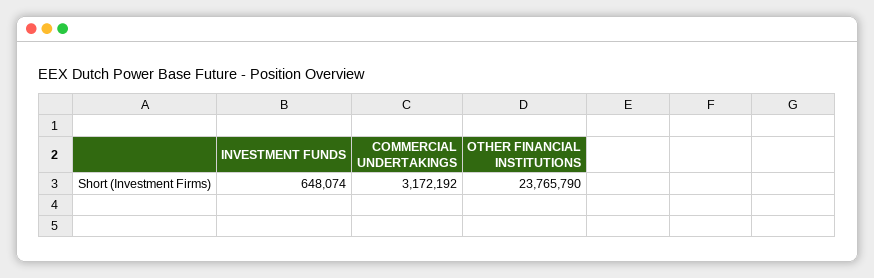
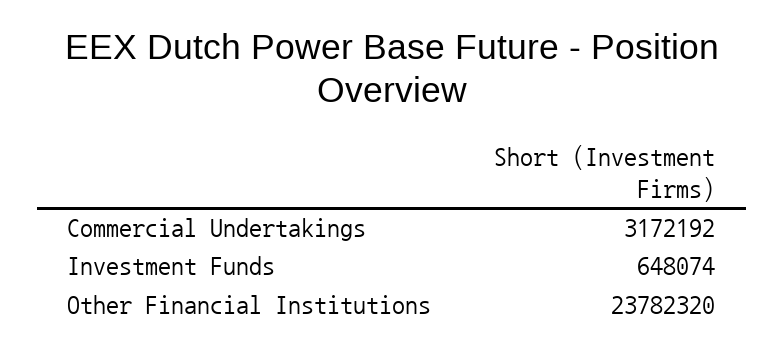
  {
    "INVESTMENT FUNDS": 648074,
    "COMMERCIAL UNDERTAKINGS": 3172192,
-   "OTHER FINANCIAL INSTITUTIONS": 23765790
+   "OTHER FINANCIAL INSTITUTIONS": 23782320
  }

